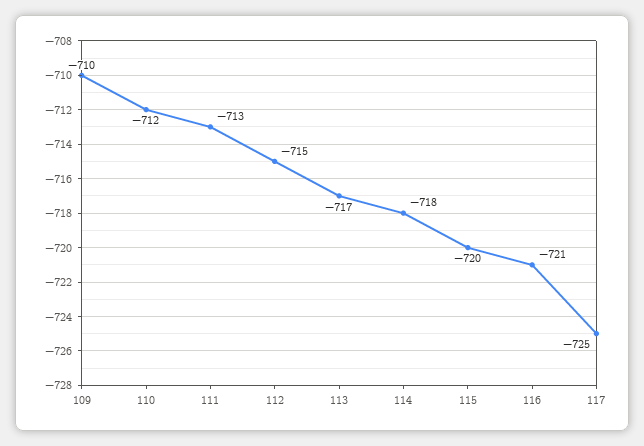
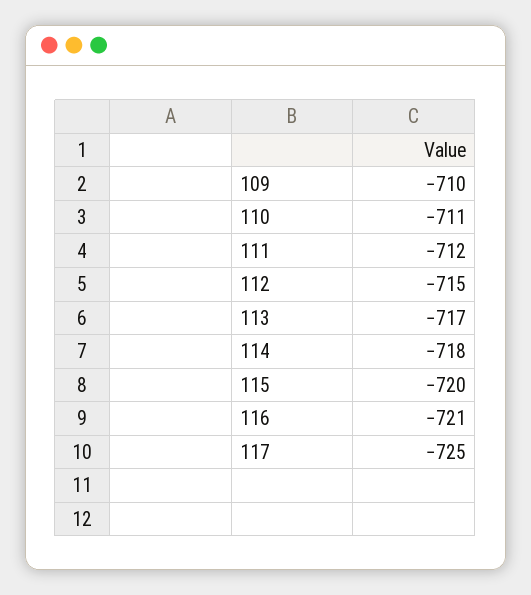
  {
    "109": -710,
-   "110": -712,
+   "110": -711,
-   "111": -713,
+   "111": -712,
    "112": -715,
    "113": -717,
    "114": -718,
    "115": -720,
    "116": -721,
    "117": -725
  }

